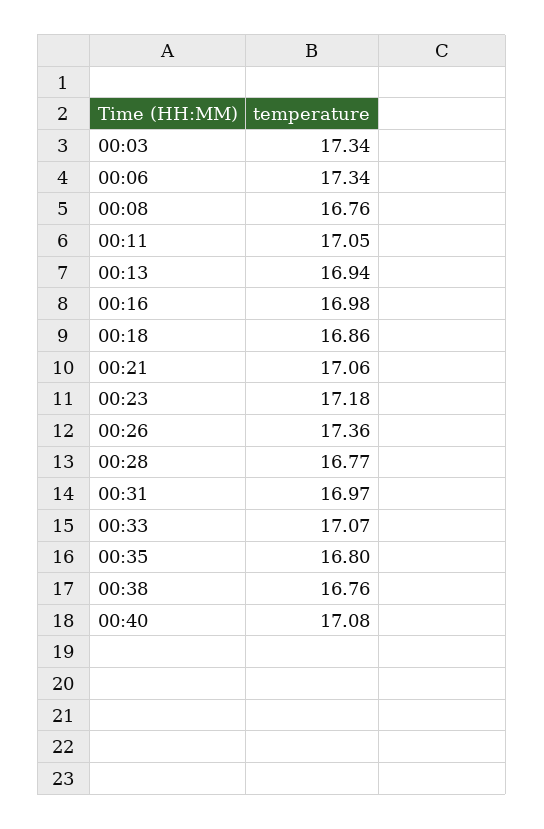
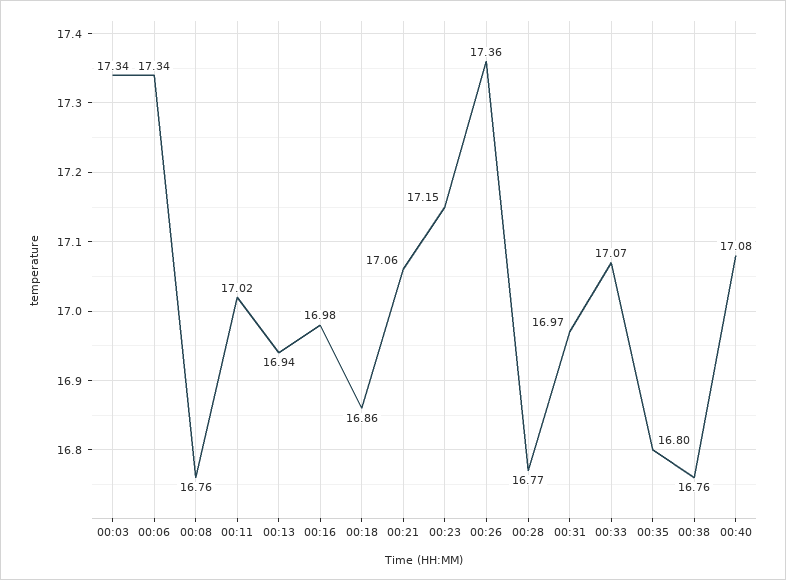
  {
    "00:03": 17.34,
    "00:06": 17.34,
    "00:08": 16.76,
-   "00:11": 17.05,
+   "00:11": 17.02,
    "00:13": 16.94,
    "00:16": 16.98,
    "00:18": 16.86,
    "00:21": 17.06,
-   "00:23": 17.18,
+   "00:23": 17.15,
    "00:26": 17.36,
    "00:28": 16.77,
    "00:31": 16.97,
    "00:33": 17.07,
    "00:35": 16.8,
    "00:38": 16.76,
    "00:40": 17.08
  }

